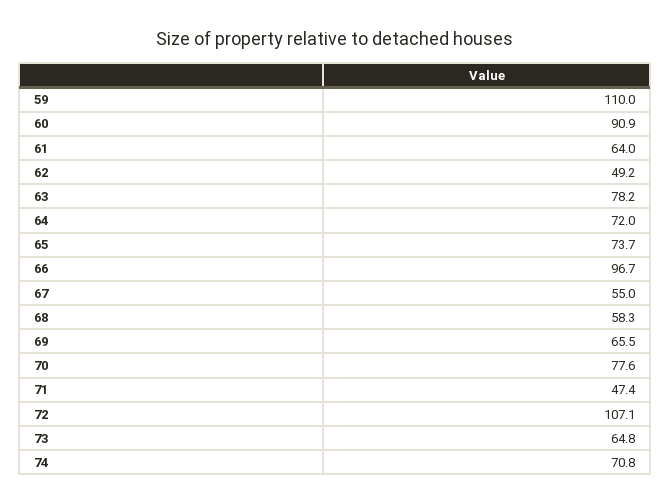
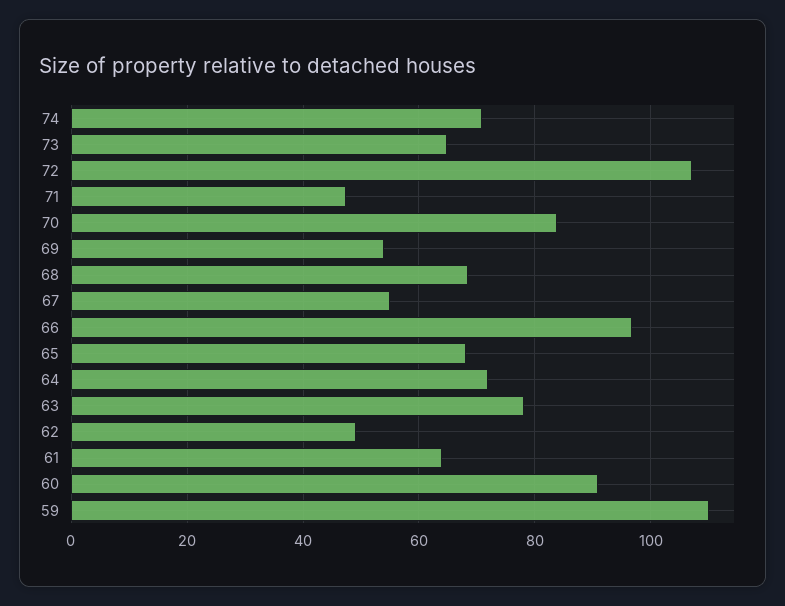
  {
    "59": 110,
    "60": 90.9,
    "61": 64,
    "62": 49.2,
    "63": 78.2,
    "64": 72,
-   "65": 73.7,
+   "65": 68,
    "66": 96.7,
    "67": 55,
-   "68": 58.3,
+   "68": 68,
-   "69": 65.5,
+   "69": 54,
-   "70": 77.6,
+   "70": 84,
    "71": 47.4,
    "72": 107.1,
    "73": 64.8,
    "74": 70.8
  }

